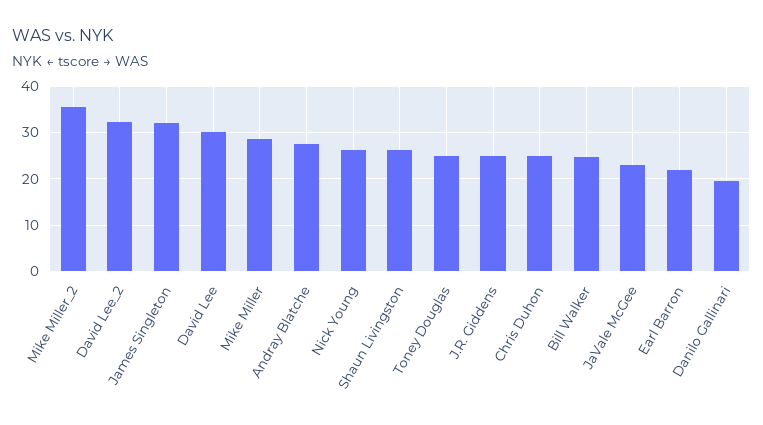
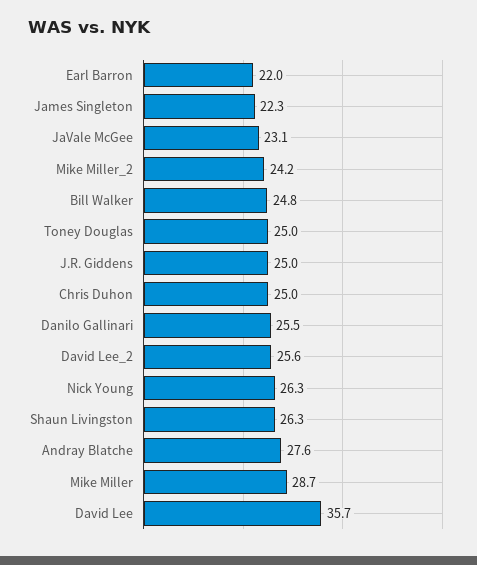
  {
-   "Mike Miller_2": 36,
+   "Mike Miller_2": 24.2,
-   "David Lee_2": 32,
+   "David Lee_2": 25.6,
-   "James Singleton": 32,
+   "James Singleton": 22.3,
-   "David Lee": 30,
+   "David Lee": 35.7,
    "Mike Miller": 28.7,
    "Andray Blatche": 27.6,
    "Nick Young": 26.3,
    "Shaun Livingston": 26.3,
    "Toney Douglas": 25,
    "J.R. Giddens": 25,
    "Chris Duhon": 25,
    "Bill Walker": 24.8,
    "JaVale McGee": 23.1,
    "Earl Barron": 22,
-   "Danilo Gallinari": 20
+   "Danilo Gallinari": 25.5
  }

